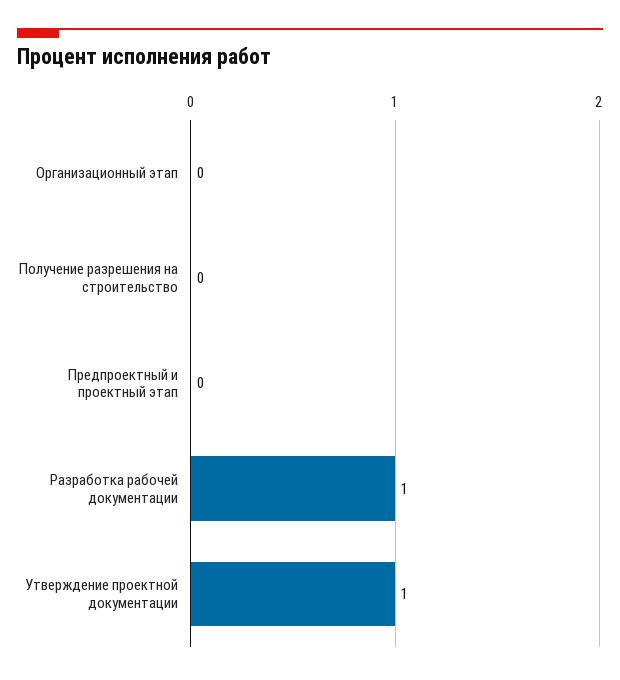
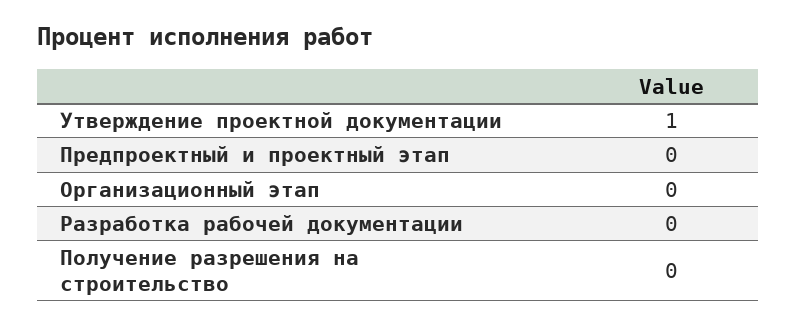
  {
    "Организационный этап": 0,
    "Получение разрешения на строительство": 0,
    "Предпроектный и проектный этап": 0,
-   "Разработка рабочей документации": 1,
+   "Разработка рабочей документации": 0,
    "Утверждение проектной документации": 1
  }

